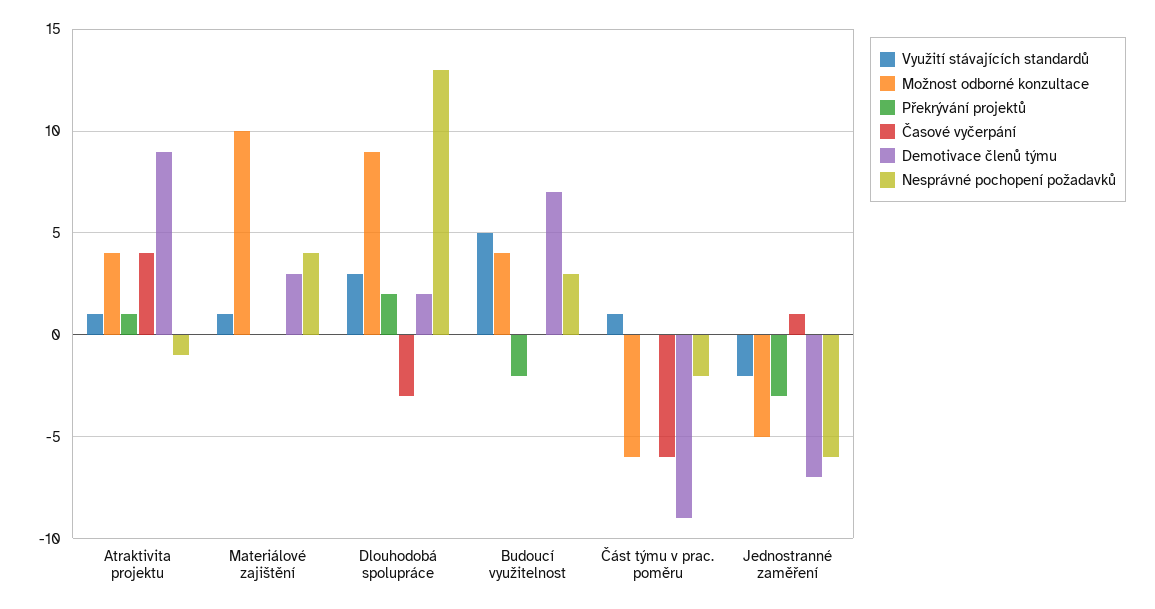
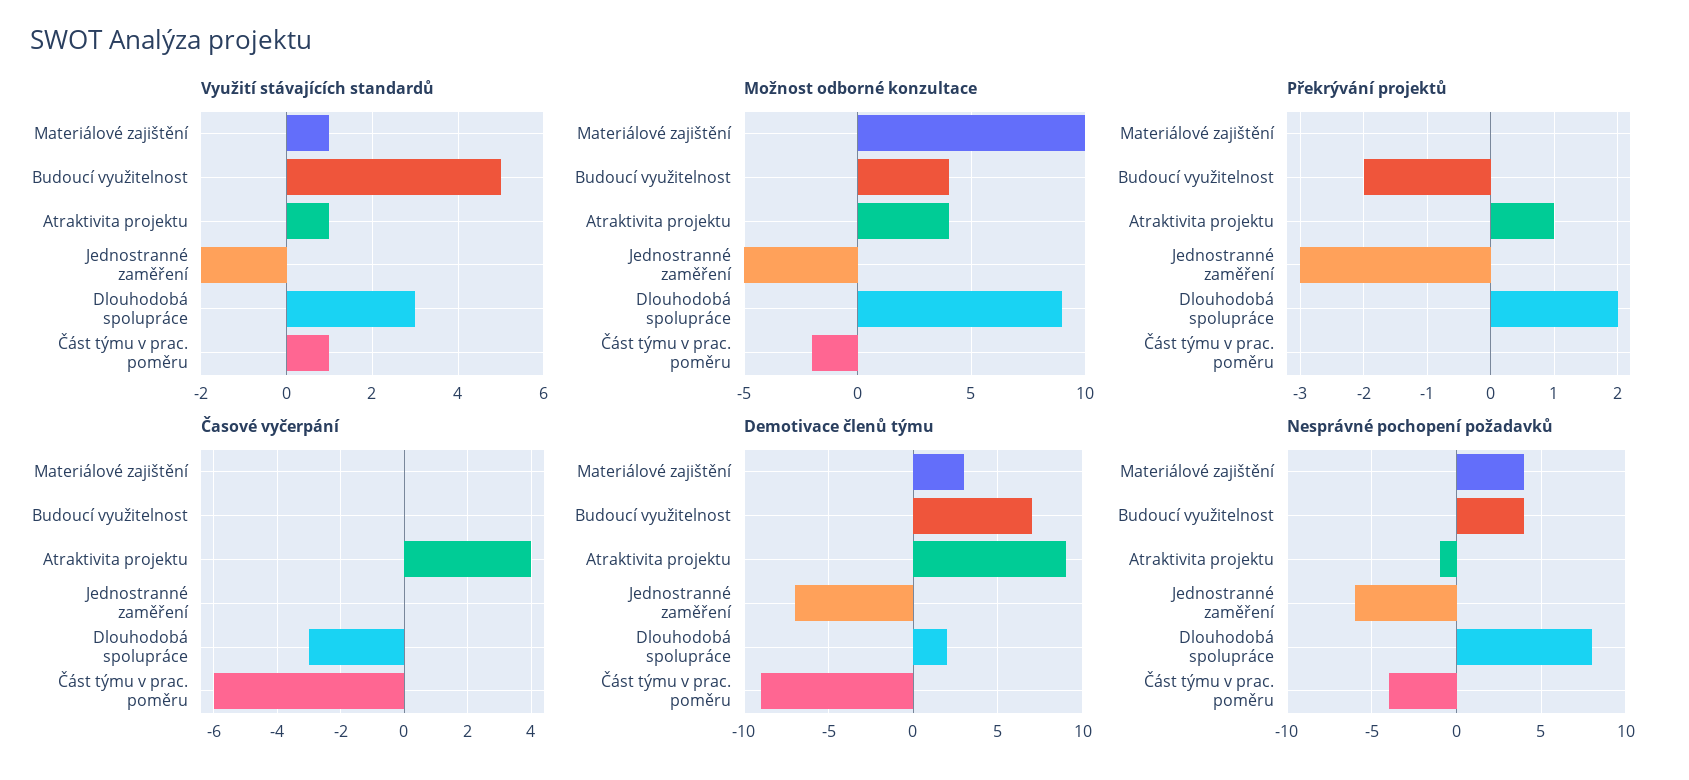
  {
    "Využití stávajících standardů": {
      "Atraktivita projektu": 1,
      "Materiálové zajištění": 1,
      "Dlouhodobá spolupráce": 3,
      "Budoucí využitelnost": 5,
      "Část týmu v prac. poměru": 1,
      "Jednostranné zaměření": -2
    },
    "Možnost odborné konzultace": {
      "Atraktivita projektu": 4,
      "Materiálové zajištění": 10,
      "Dlouhodobá spolupráce": 9,
      "Budoucí využitelnost": 4,
-     "Část týmu v prac. poměru": -6,
+     "Část týmu v prac. poměru": -2,
      "Jednostranné zaměření": -5
    },
    "Překrývání projektů": {
      "Atraktivita projektu": 1,
      "Materiálové zajištění": 0,
      "Dlouhodobá spolupráce": 2,
      "Budoucí využitelnost": -2,
      "Část týmu v prac. poměru": 0,
      "Jednostranné zaměření": -3
    },
    "Časové vyčerpání": {
      "Atraktivita projektu": 4,
      "Materiálové zajištění": 0,
      "Dlouhodobá spolupráce": -3,
      "Budoucí využitelnost": 0,
      "Část týmu v prac. poměru": -6,
-     "Jednostranné zaměření": 1
+     "Jednostranné zaměření": 0
    },
    "Demotivace členů týmu": {
      "Atraktivita projektu": 9,
      "Materiálové zajištění": 3,
      "Dlouhodobá spolupráce": 2,
      "Budoucí využitelnost": 7,
      "Část týmu v prac. poměru": -9,
      "Jednostranné zaměření": -7
    },
    "Nesprávné pochopení požadavků": {
      "Atraktivita projektu": -1,
      "Materiálové zajištění": 4,
-     "Dlouhodobá spolupráce": 13,
+     "Dlouhodobá spolupráce": 8,
-     "Budoucí využitelnost": 3,
+     "Budoucí využitelnost": 4,
-     "Část týmu v prac. poměru": -2,
+     "Část týmu v prac. poměru": -4,
      "Jednostranné zaměření": -6
    }
  }

